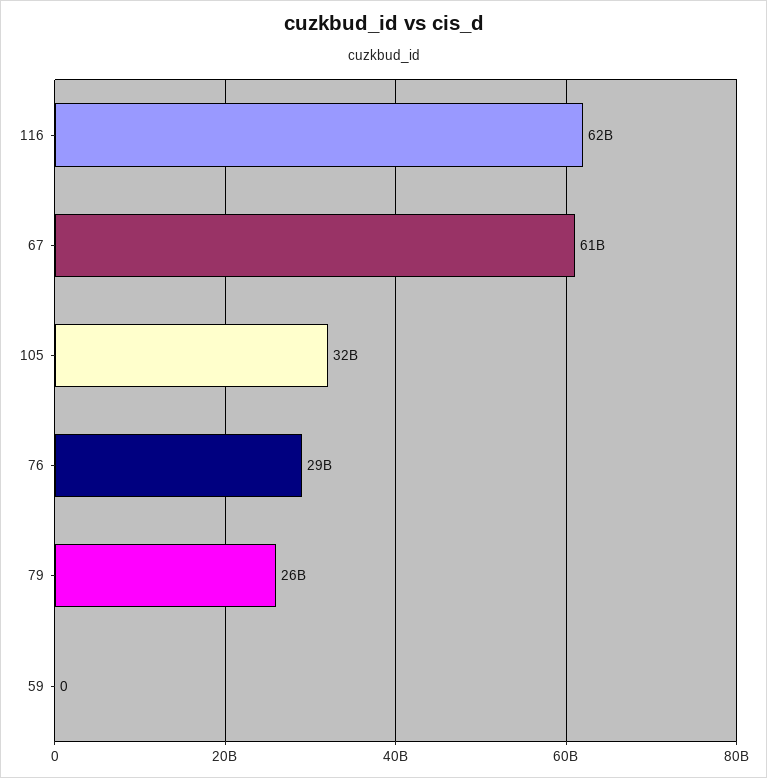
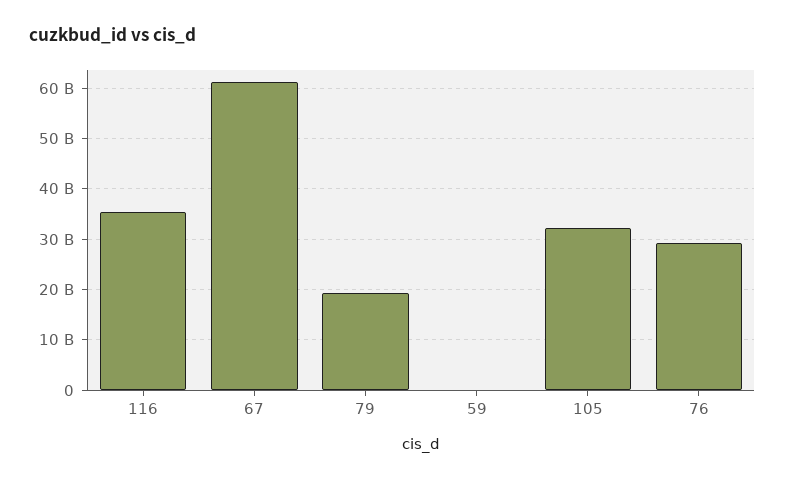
  {
-   "116": 62000000000,
+   "116": 36000000000,
    "67": 61000000000,
    "105": 32000000000,
    "76": 29000000000,
-   "79": 26000000000,
+   "79": 20000000000,
    "59": 0
  }

